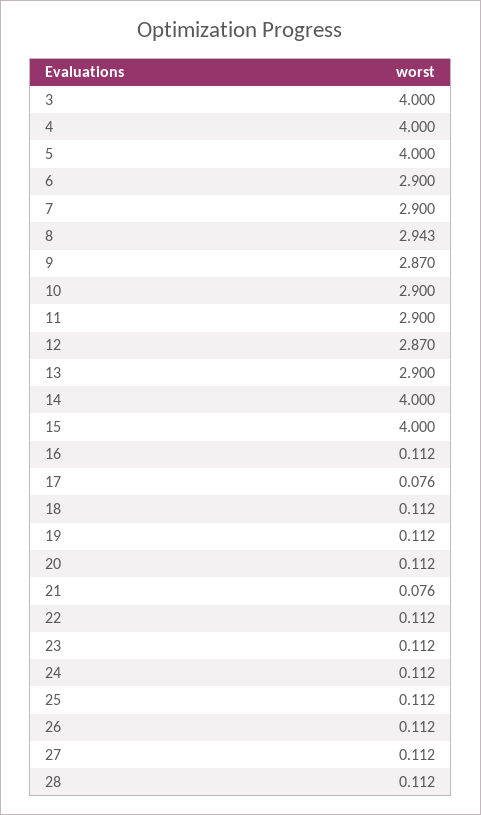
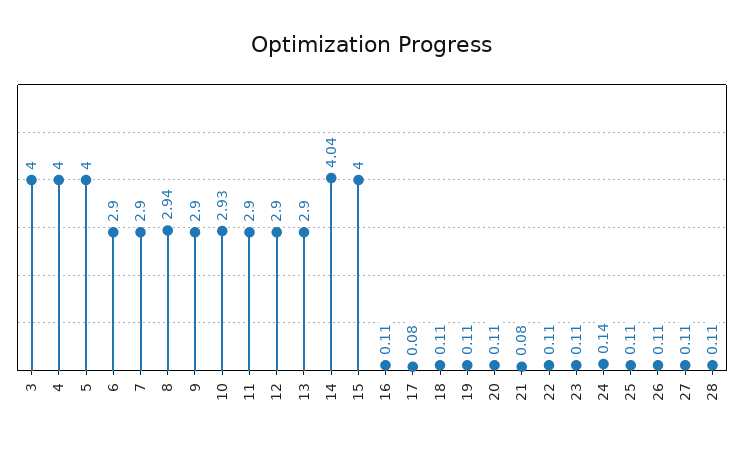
  {
    "3": 4,
    "4": 4,
    "5": 4,
    "6": 2.9,
    "7": 2.9,
    "8": 2.943,
-   "9": 2.87,
+   "9": 2.9,
-   "10": 2.9,
+   "10": 2.93,
    "11": 2.9,
-   "12": 2.87,
+   "12": 2.9,
    "13": 2.9,
-   "14": 4,
+   "14": 4.04,
    "15": 4,
    "16": 0.112,
    "17": 0.076,
    "18": 0.112,
    "19": 0.112,
    "20": 0.112,
    "21": 0.076,
    "22": 0.112,
    "23": 0.112,
-   "24": 0.112,
+   "24": 0.14,
    "25": 0.112,
    "26": 0.112,
    "27": 0.112,
    "28": 0.112
  }

